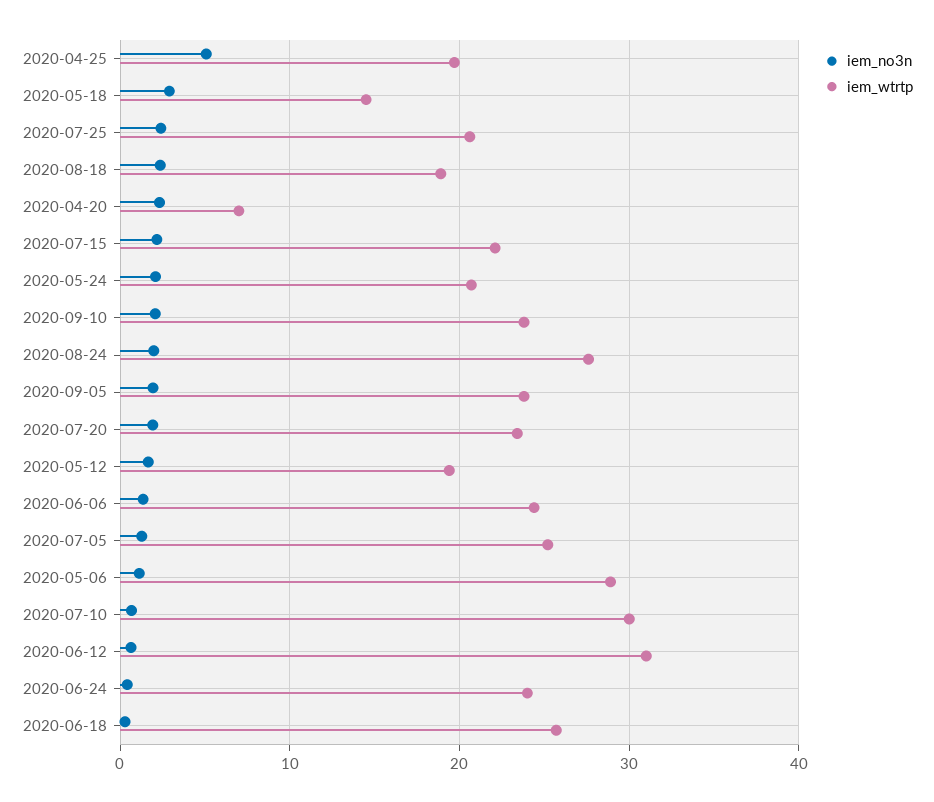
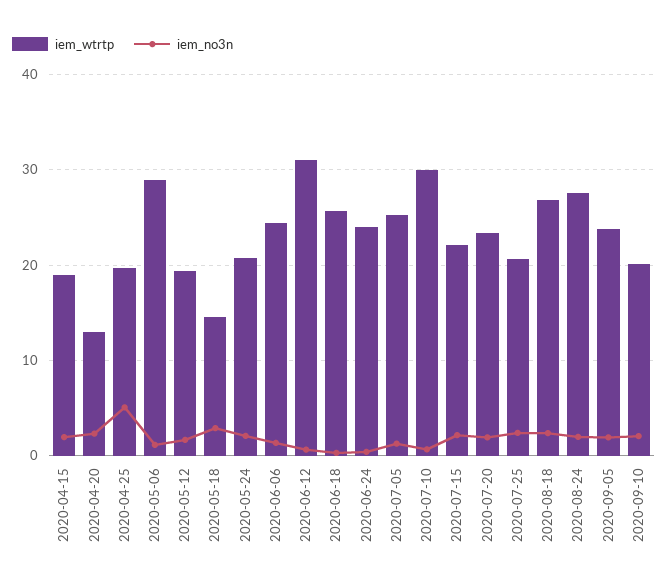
  {
    "iem_no3n": {
      "2020-04-25": 5,
      "2020-05-18": 3,
      "2020-07-25": 2,
      "2020-08-18": 2,
      "2020-04-20": 2,
      "2020-07-15": 2,
      "2020-05-24": 2,
      "2020-09-10": 2,
      "2020-08-24": 2,
      "2020-09-05": 2,
      "2020-07-20": 2,
      "2020-05-12": 2,
      "2020-06-06": 1,
      "2020-07-05": 1,
      "2020-05-06": 1,
      "2020-07-10": 1,
      "2020-06-12": 1,
      "2020-06-24": 0,
-     "2020-06-18": 0
+     "2020-06-18": 0,
+     "2020-04-15": 2
    },
    "iem_wtrtp": {
      "2020-04-25": 20,
      "2020-05-18": 15,
      "2020-07-25": 21,
-     "2020-08-18": 19,
+     "2020-08-18": 27,
-     "2020-04-20": 7,
+     "2020-04-20": 13,
      "2020-07-15": 22,
      "2020-05-24": 21,
-     "2020-09-10": 24,
+     "2020-09-10": 20,
      "2020-08-24": 28,
      "2020-09-05": 24,
      "2020-07-20": 23,
      "2020-05-12": 19,
      "2020-06-06": 24,
      "2020-07-05": 25,
      "2020-05-06": 29,
      "2020-07-10": 30,
      "2020-06-12": 31,
      "2020-06-24": 24,
-     "2020-06-18": 26
+     "2020-06-18": 26,
+     "2020-04-15": 19
    }
  }

